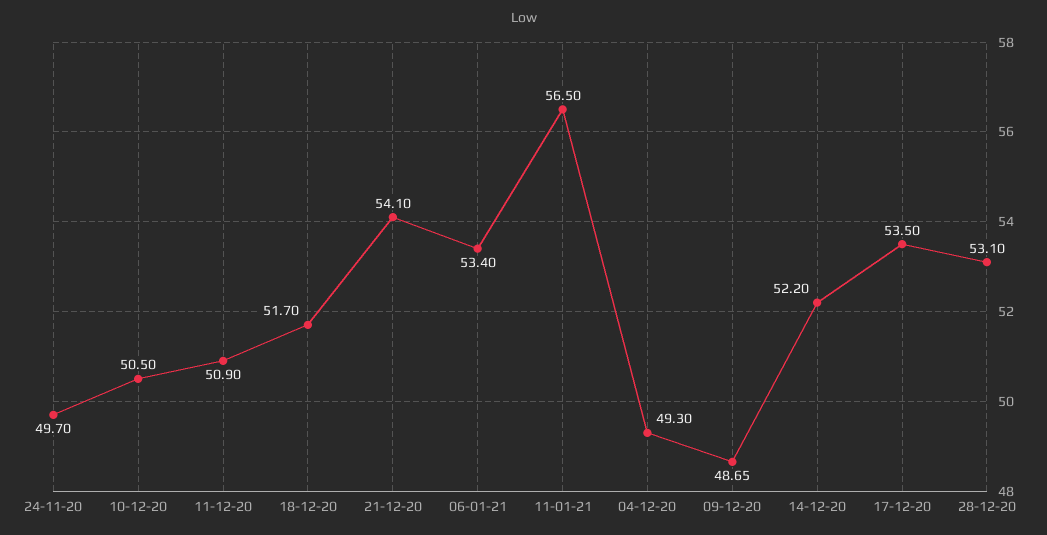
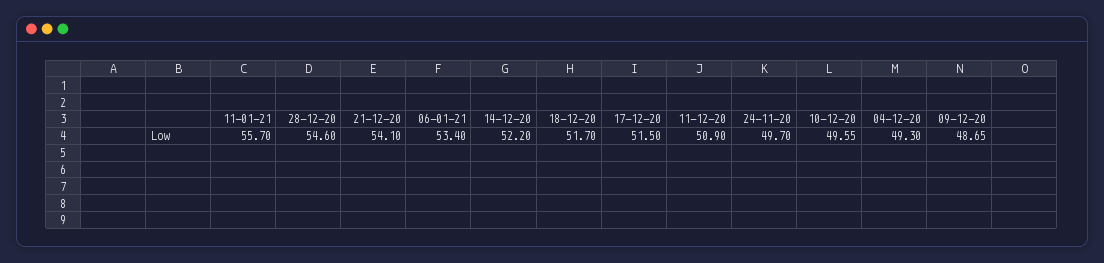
  {
    "24-11-20": 49.7,
-   "10-12-20": 50.5,
+   "10-12-20": 49.55,
    "11-12-20": 50.9,
    "18-12-20": 51.7,
    "21-12-20": 54.1,
    "06-01-21": 53.4,
-   "11-01-21": 56.5,
+   "11-01-21": 55.7,
    "04-12-20": 49.3,
    "09-12-20": 48.65,
    "14-12-20": 52.2,
-   "17-12-20": 53.5,
+   "17-12-20": 51.5,
-   "28-12-20": 53.1
+   "28-12-20": 54.6
  }

